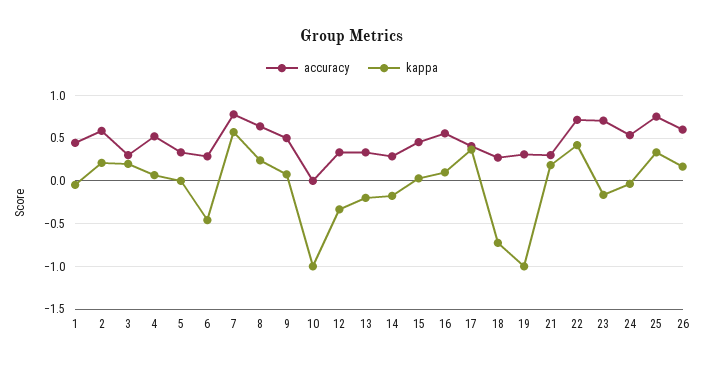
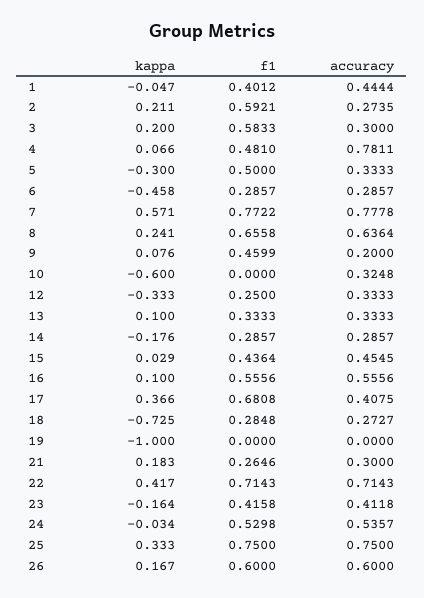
  {
    "accuracy": {
      "1": 0.4444,
-     "2": 0.6,
+     "2": 0.2735,
      "3": 0.3,
-     "4": 0.5,
+     "4": 0.7811,
      "5": 0.3333,
      "6": 0.2857,
      "7": 0.7778,
      "8": 0.6364,
-     "9": 0.5,
+     "9": 0.2,
-     "10": 0,
+     "10": 0.3248,
      "12": 0.3333,
      "13": 0.3333,
      "14": 0.2857,
      "15": 0.4545,
      "16": 0.5556,
      "17": 0.4075,
      "18": 0.2727,
-     "19": 0.3,
+     "19": 0,
      "21": 0.3,
      "22": 0.7143,
-     "23": 0.7,
+     "23": 0.4118,
      "24": 0.5357,
      "25": 0.75,
      "26": 0.6
    },
    "kappa": {
      "1": -0.047,
      "2": 0.211,
      "3": 0.2,
      "4": 0.066,
-     "5": 0,
+     "5": -0.3,
      "6": -0.458,
      "7": 0.571,
      "8": 0.241,
      "9": 0.076,
-     "10": -1,
+     "10": -0.6,
      "12": -0.333,
-     "13": -0.2,
+     "13": 0.1,
      "14": -0.176,
      "15": 0.029,
      "16": 0.1,
      "17": 0.366,
      "18": -0.725,
      "19": -1,
      "21": 0.183,
      "22": 0.417,
      "23": -0.164,
      "24": -0.034,
      "25": 0.333,
      "26": 0.167
-   }
+   },
+   "f1": {
+     "1": 0.4012,
+     "2": 0.5921,
+     "3": 0.5833,
+     "4": 0.481,
+     "5": 0.5,
+     "6": 0.2857,
+     "7": 0.7722,
+     "8": 0.6558,
+     "9": 0.4599,
+     "10": 0,
+     "12": 0.25,
+     "13": 0.3333,
+     "14": 0.2857,
+     "15": 0.4364,
+     "16": 0.5556,
+     "17": 0.6808,
+     "18": 0.2848,
+     "19": 0,
+     "21": 0.2646,
+     "22": 0.7143,
+     "23": 0.4158,
+     "24": 0.5298,
+     "25": 0.75,
+     "26": 0.6
+   }
  }

